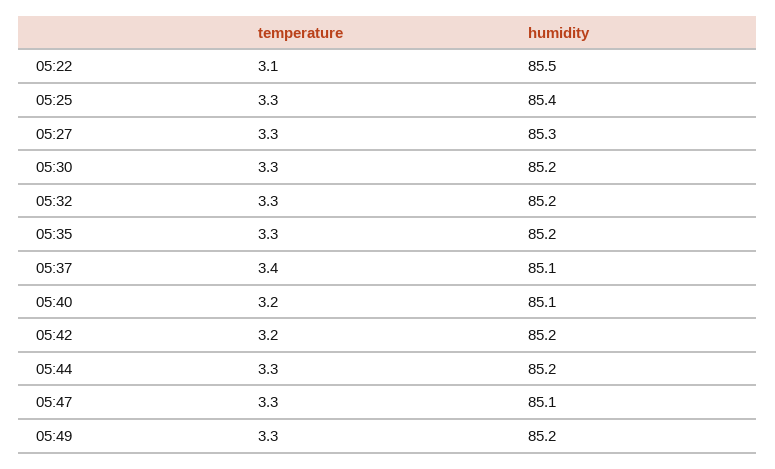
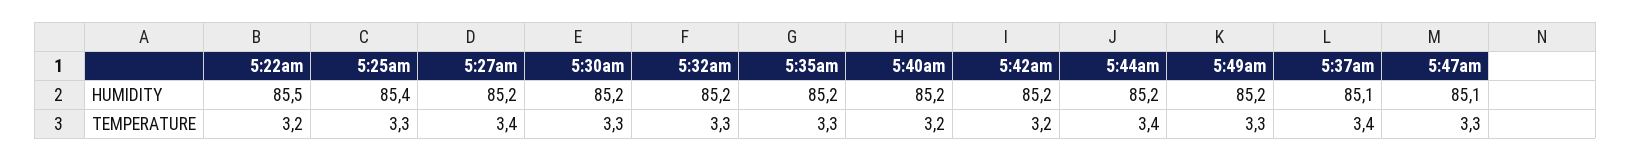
  {
    "temperature": {
-     "05:22": 3.1,
+     "05:22": 3.2,
      "05:25": 3.3,
-     "05:27": 3.3,
+     "05:27": 3.4,
      "05:30": 3.3,
      "05:32": 3.3,
      "05:35": 3.3,
      "05:37": 3.4,
      "05:40": 3.2,
      "05:42": 3.2,
-     "05:44": 3.3,
+     "05:44": 3.4,
      "05:47": 3.3,
      "05:49": 3.3
    },
    "humidity": {
      "05:22": 85.5,
      "05:25": 85.4,
-     "05:27": 85.3,
+     "05:27": 85.2,
      "05:30": 85.2,
      "05:32": 85.2,
      "05:35": 85.2,
      "05:37": 85.1,
-     "05:40": 85.1,
+     "05:40": 85.2,
      "05:42": 85.2,
      "05:44": 85.2,
      "05:47": 85.1,
      "05:49": 85.2
    }
  }

